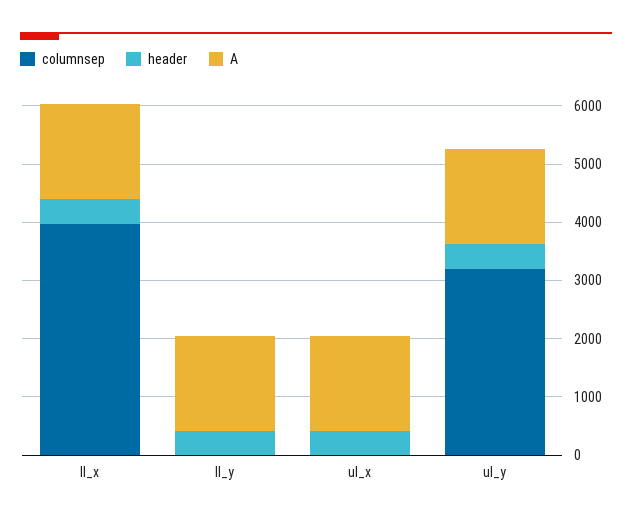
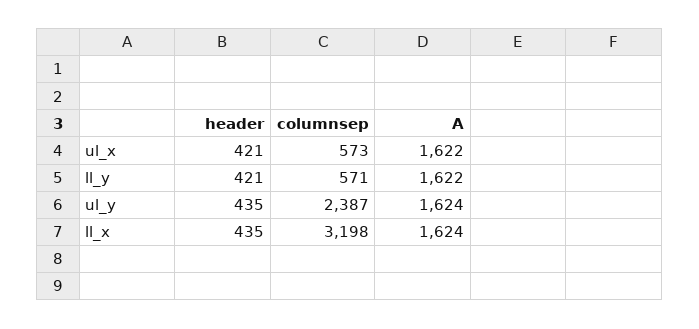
  {
    "columnsep": {
-     "ll_x": 4000,
+     "ll_x": 3198,
-     "ll_y": 0,
+     "ll_y": 571,
-     "ul_x": 0,
+     "ul_x": 573,
-     "ul_y": 3200
+     "ul_y": 2387
    },
    "header": {
      "ll_x": 435,
      "ll_y": 421,
      "ul_x": 421,
      "ul_y": 435
    },
    "A": {
      "ll_x": 1624,
      "ll_y": 1622,
      "ul_x": 1622,
      "ul_y": 1624
    }
  }

